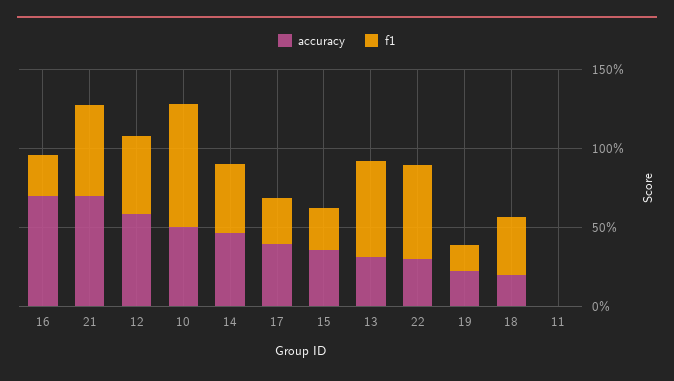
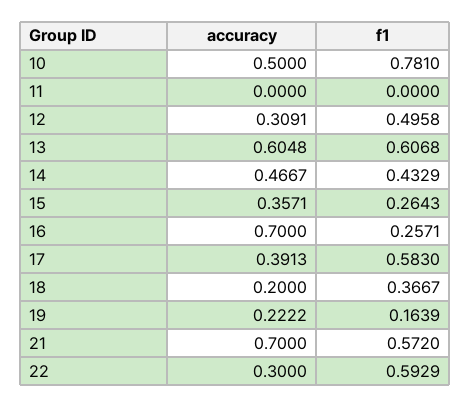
  {
    "accuracy": {
      "16": 0.7,
      "21": 0.7,
-     "12": 0.6,
+     "12": 0.3091,
      "10": 0.5,
      "14": 0.4667,
      "17": 0.3913,
      "15": 0.3571,
-     "13": 0.3,
+     "13": 0.6048,
      "22": 0.3,
      "19": 0.2222,
      "18": 0.2,
      "11": 0
    },
    "f1": {
      "16": 0.2571,
      "21": 0.572,
      "12": 0.4958,
      "10": 0.781,
      "14": 0.4329,
-     "17": 0.3,
+     "17": 0.583,
      "15": 0.2643,
      "13": 0.6068,
      "22": 0.5929,
      "19": 0.1639,
      "18": 0.3667,
      "11": 0
    }
  }

